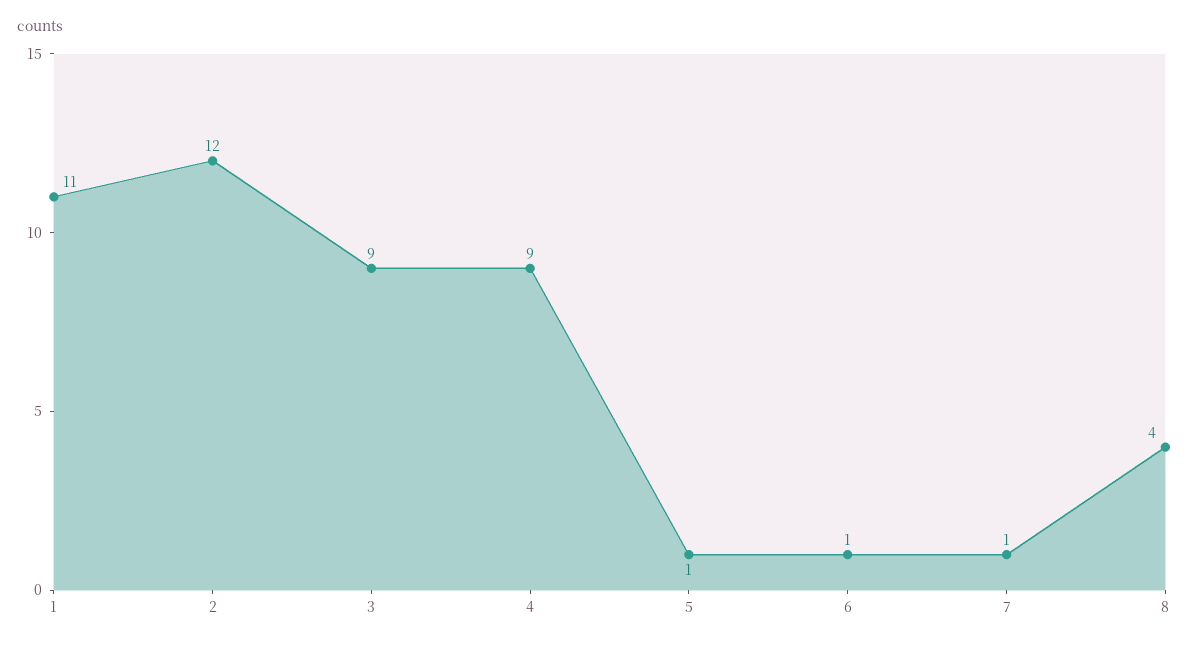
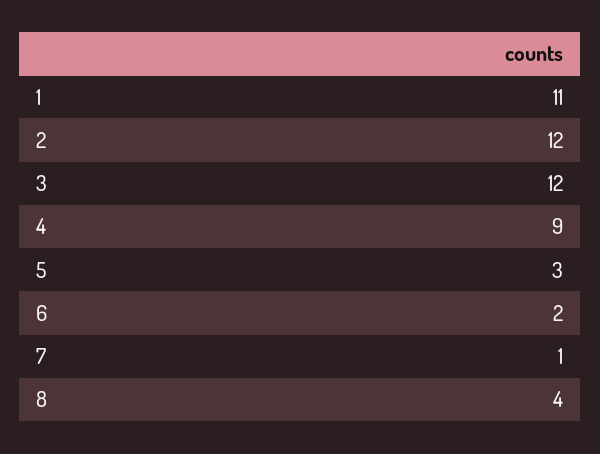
  {
    "1": 11,
    "2": 12,
-   "3": 9,
+   "3": 12,
    "4": 9,
-   "5": 1,
+   "5": 3,
-   "6": 1,
+   "6": 2,
    "7": 1,
    "8": 4
  }

